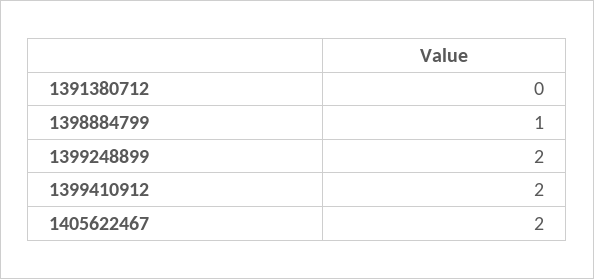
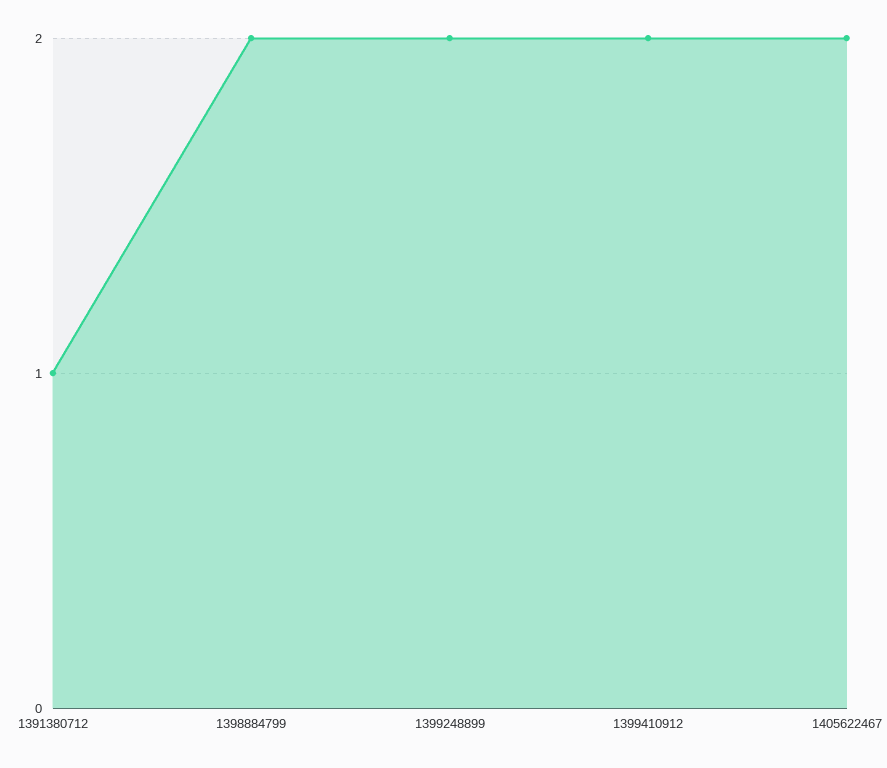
  {
-   "1391380712": 0,
+   "1391380712": 1,
-   "1398884799": 1,
+   "1398884799": 2,
    "1399248899": 2,
    "1399410912": 2,
    "1405622467": 2
  }

